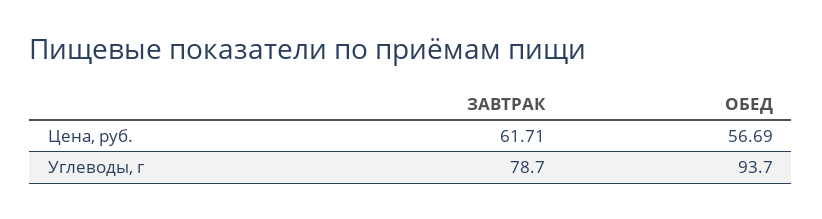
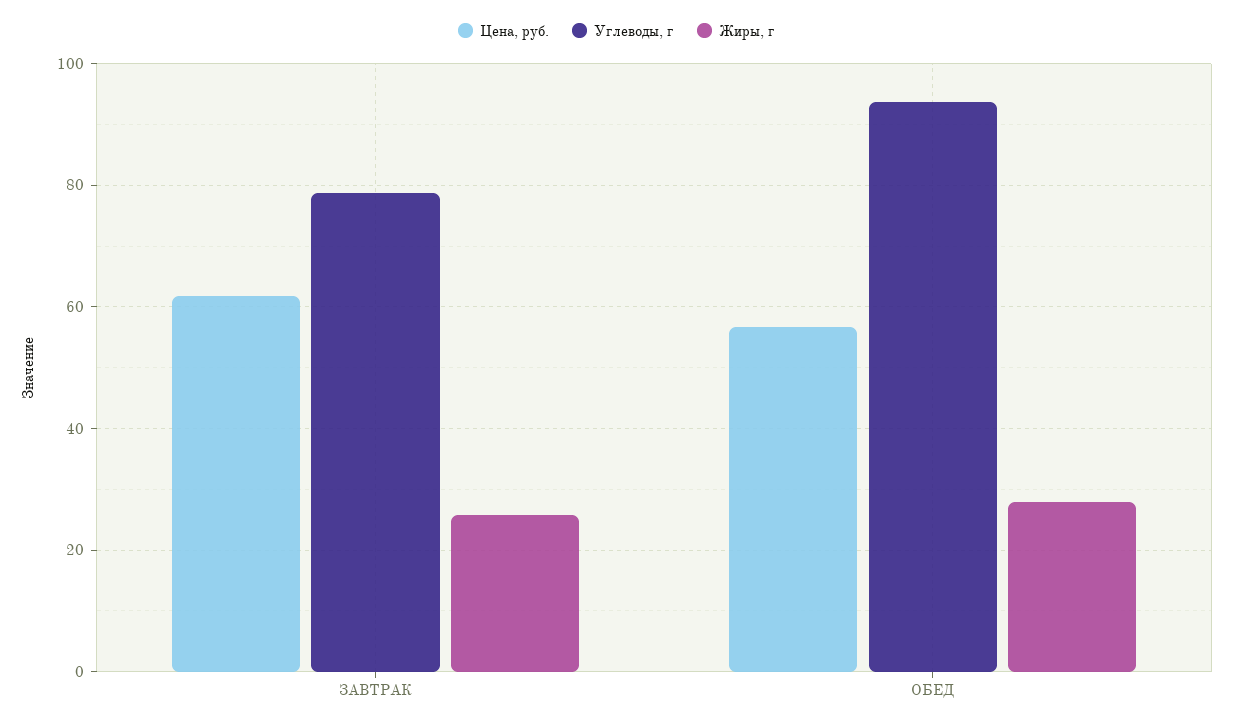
  {
    "Цена, руб.": {
      "ЗАВТРАК": 61.71,
      "ОБЕД": 56.69
    },
    "Углеводы, г": {
      "ЗАВТРАК": 78.7,
      "ОБЕД": 93.7
-   }
+   },
+   "Жиры, г": {
+     "ЗАВТРАК": 26,
+     "ОБЕД": 28
+   }
  }

